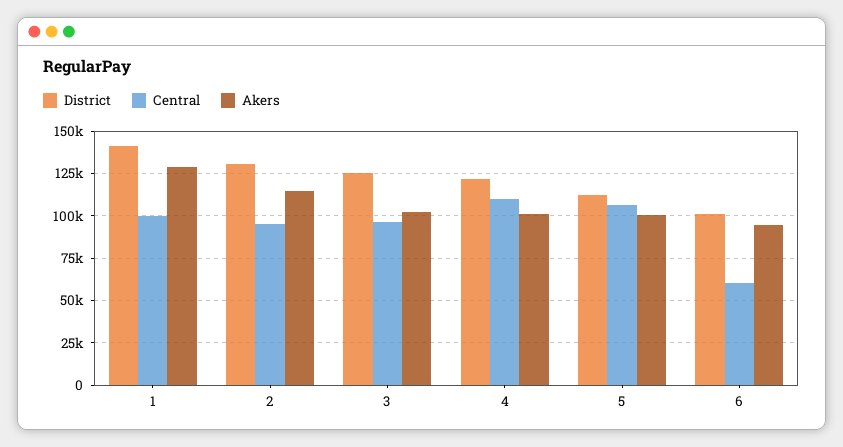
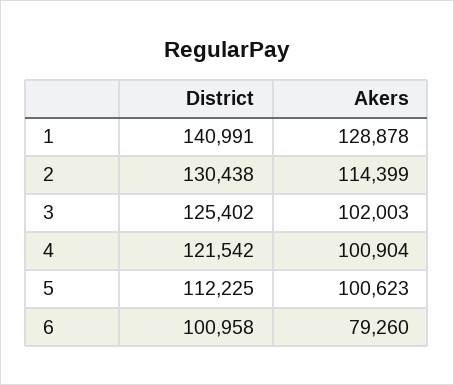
  {
    "District": {
      "1": 140991,
      "2": 130438,
      "3": 125402,
      "4": 121542,
      "5": 112225,
      "6": 100958
    },
-   "Central": {
-     "1": 100000,
-     "2": 95000,
-     "3": 95000,
-     "4": 110000,
-     "5": 105000,
-     "6": 60000
-   },
    "Akers": {
      "1": 128878,
      "2": 114399,
      "3": 102003,
      "4": 100904,
      "5": 100623,
-     "6": 95000
+     "6": 79260
    }
  }

